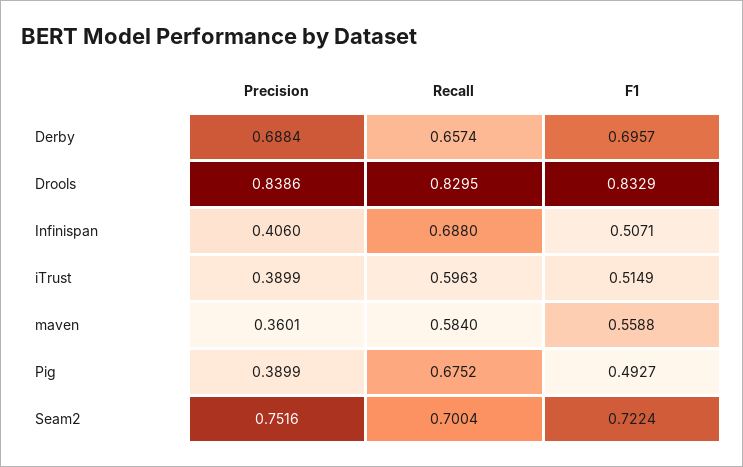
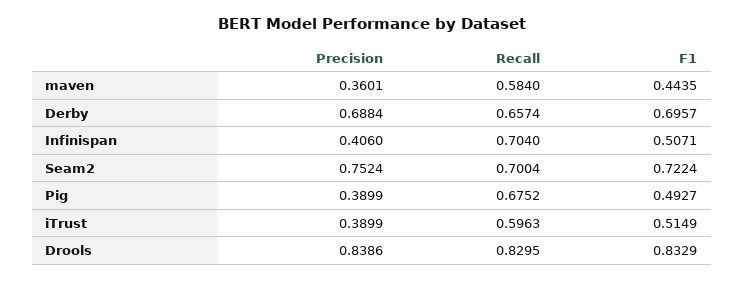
  {
    "Precision": {
      "Derby": 0.6884,
      "Drools": 0.8386,
      "Infinispan": 0.406,
      "iTrust": 0.3899,
      "maven": 0.3601,
      "Pig": 0.3899,
-     "Seam2": 0.7516
+     "Seam2": 0.7524
    },
    "Recall": {
      "Derby": 0.6574,
      "Drools": 0.8295,
-     "Infinispan": 0.688,
+     "Infinispan": 0.704,
      "iTrust": 0.5963,
      "maven": 0.584,
      "Pig": 0.6752,
      "Seam2": 0.7004
    },
    "F1": {
      "Derby": 0.6957,
      "Drools": 0.8329,
      "Infinispan": 0.5071,
      "iTrust": 0.5149,
-     "maven": 0.5588,
+     "maven": 0.4435,
      "Pig": 0.4927,
      "Seam2": 0.7224
    }
  }

